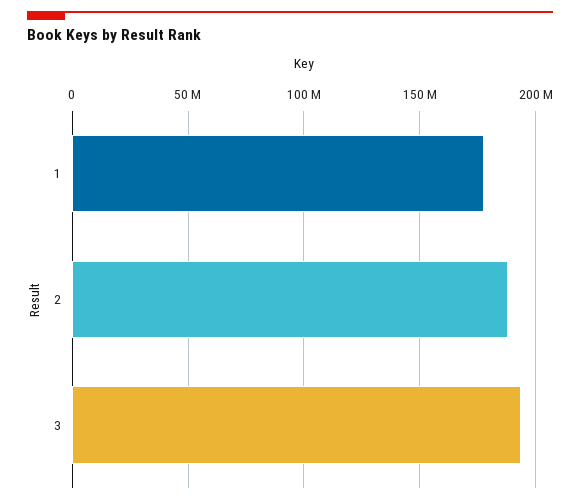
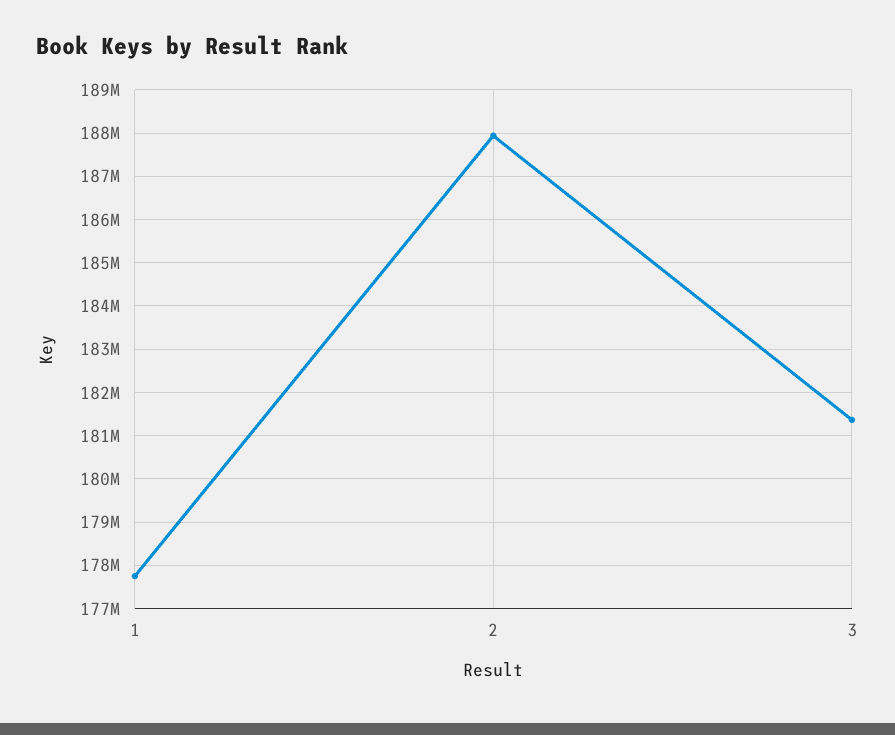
  {
    "1": 177800000,
    "2": 188000000,
-   "3": 195000000
+   "3": 181400000
  }

